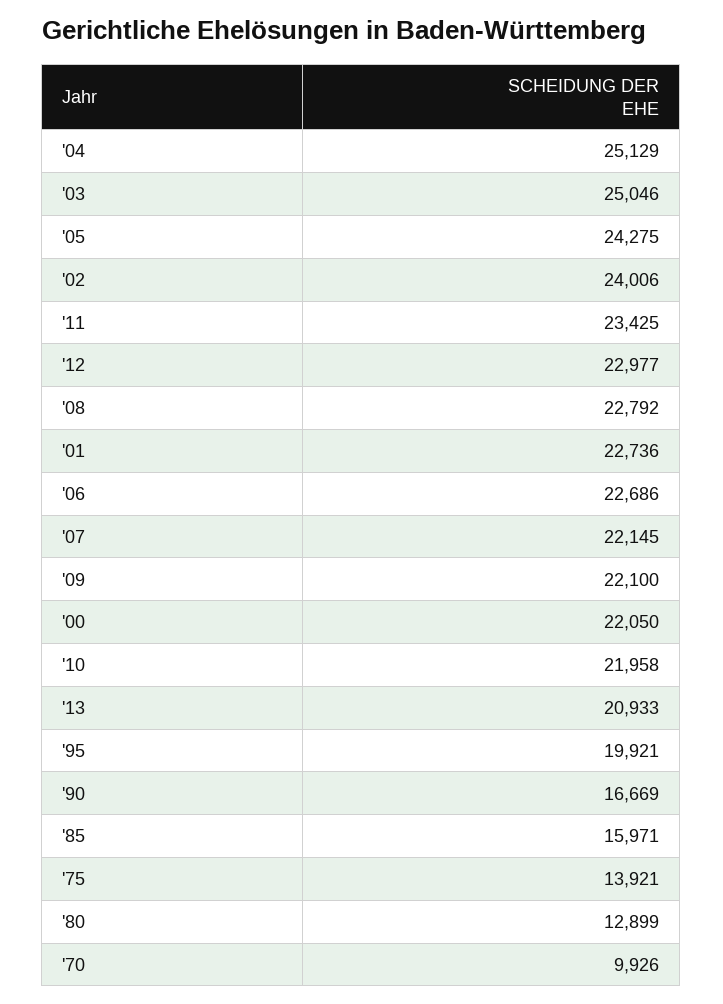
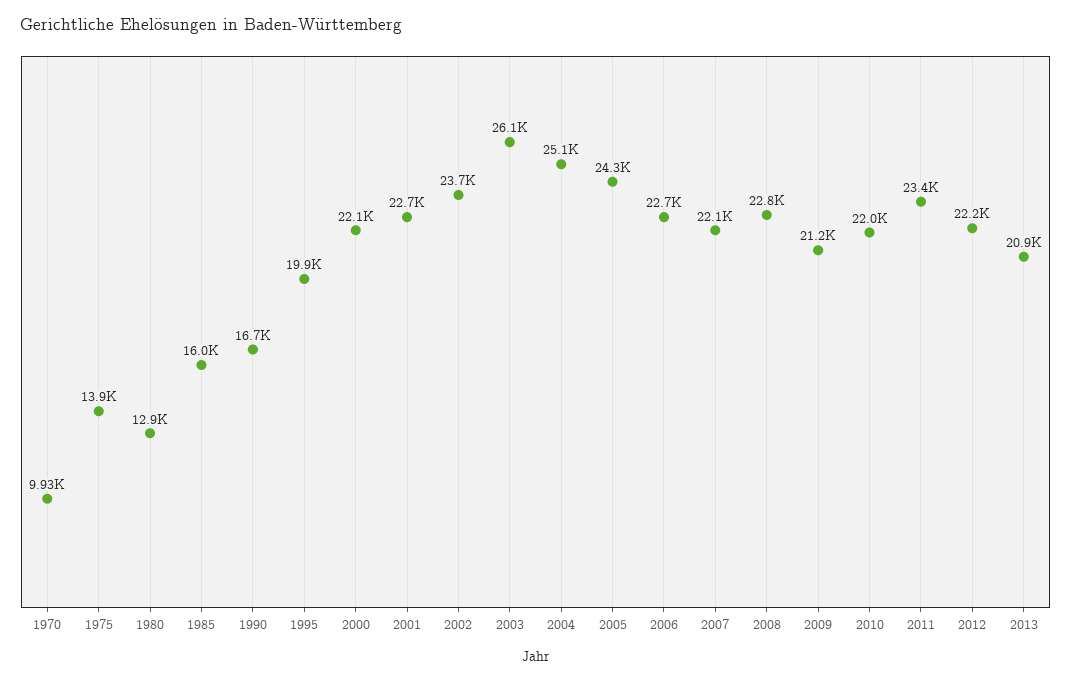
  {
    "'04": 25129,
-   "'03": 25046,
+   "'03": 26100,
    "'05": 24275,
-   "'02": 24006,
+   "'02": 23700,
    "'11": 23425,
-   "'12": 22977,
+   "'12": 22200,
    "'08": 22792,
    "'01": 22736,
    "'06": 22686,
    "'07": 22145,
-   "'09": 22100,
+   "'09": 21200,
    "'00": 22050,
    "'10": 21958,
    "'13": 20933,
    "'95": 19921,
    "'90": 16669,
    "'85": 15971,
    "'75": 13921,
    "'80": 12899,
    "'70": 9926
  }

